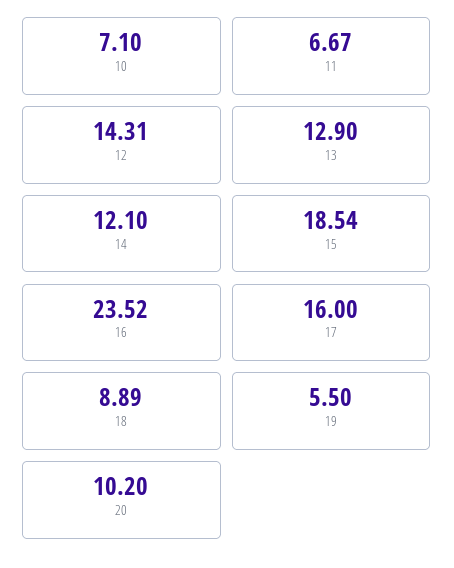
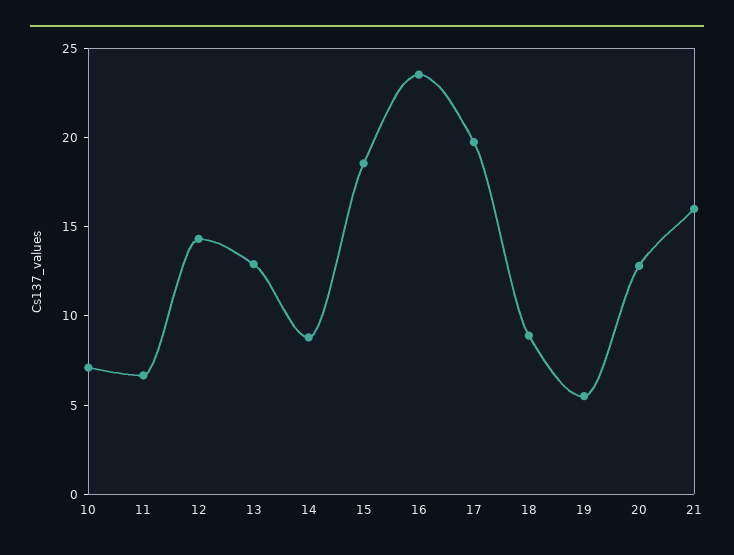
  {
    "10": 7.1,
    "11": 6.67,
    "12": 14.31,
    "13": 12.9,
-   "14": 12.1,
+   "14": 9,
    "15": 18.54,
    "16": 23.52,
-   "17": 16,
+   "17": 20,
    "18": 8.89,
    "19": 5.5,
-   "20": 10.2
+   "20": 13,
+   "21": 16
  }

